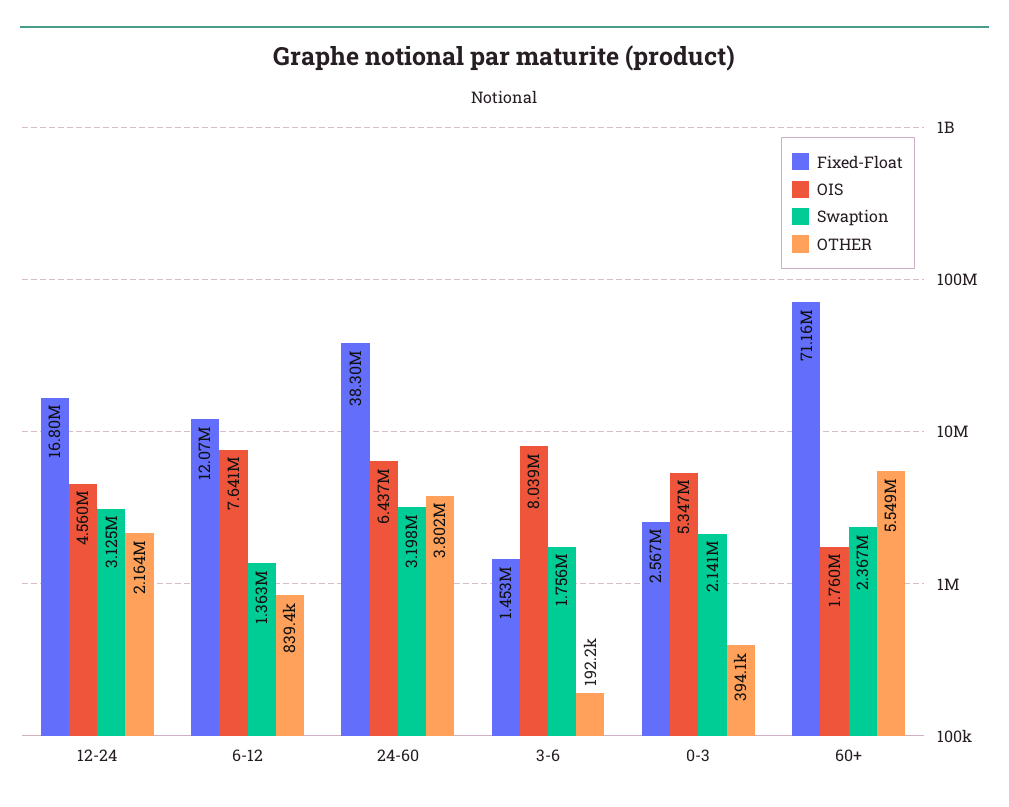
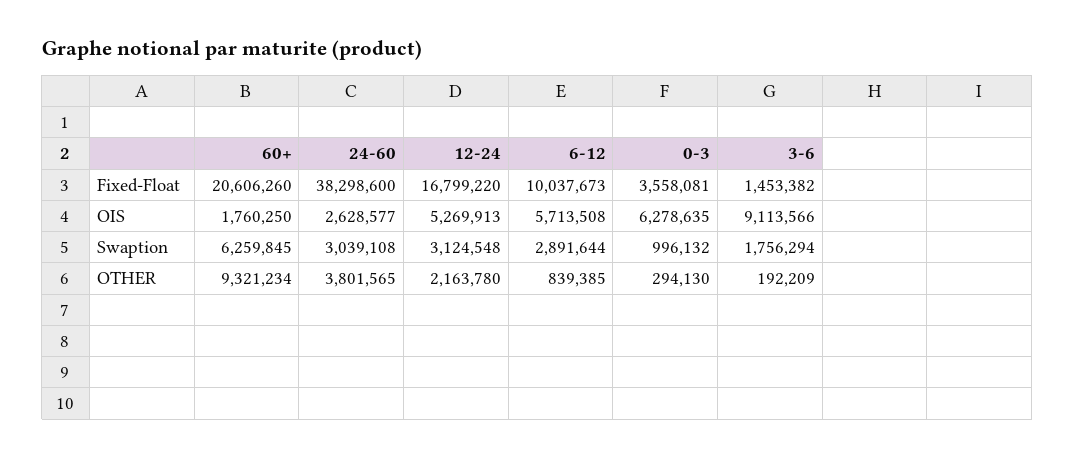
  {
    "Fixed-Float": {
      "12-24": 16799220,
-     "6-12": 12070000,
+     "6-12": 10037673,
      "24-60": 38298600,
      "3-6": 1453382,
-     "0-3": 2567000,
+     "0-3": 3558081,
-     "60+": 71160000
+     "60+": 20606260
    },
    "OIS": {
-     "12-24": 4560000,
+     "12-24": 5269913,
-     "6-12": 7641000,
+     "6-12": 5713508,
-     "24-60": 6437000,
+     "24-60": 2628577,
-     "3-6": 8039000,
+     "3-6": 9113566,
-     "0-3": 5347000,
+     "0-3": 6278635,
      "60+": 1760250
    },
    "Swaption": {
      "12-24": 3124548,
-     "6-12": 1363000,
+     "6-12": 2891644,
-     "24-60": 3198000,
+     "24-60": 3039108,
      "3-6": 1756294,
-     "0-3": 2141000,
+     "0-3": 996132,
-     "60+": 2367000
+     "60+": 6259845
    },
    "OTHER": {
      "12-24": 2163780,
      "6-12": 839385,
      "24-60": 3801565,
      "3-6": 192209,
-     "0-3": 394100,
+     "0-3": 294130,
-     "60+": 5549000
+     "60+": 9321234
    }
  }

